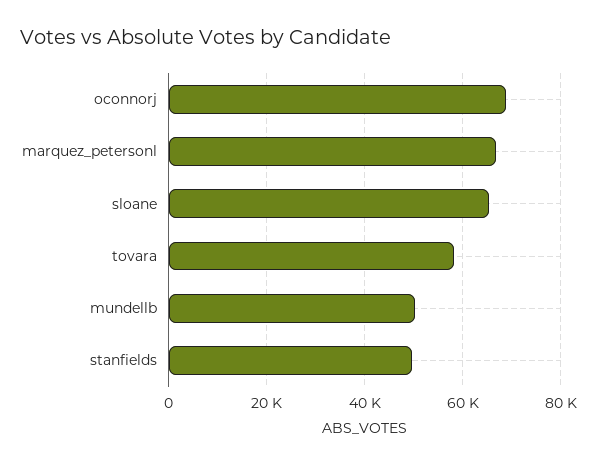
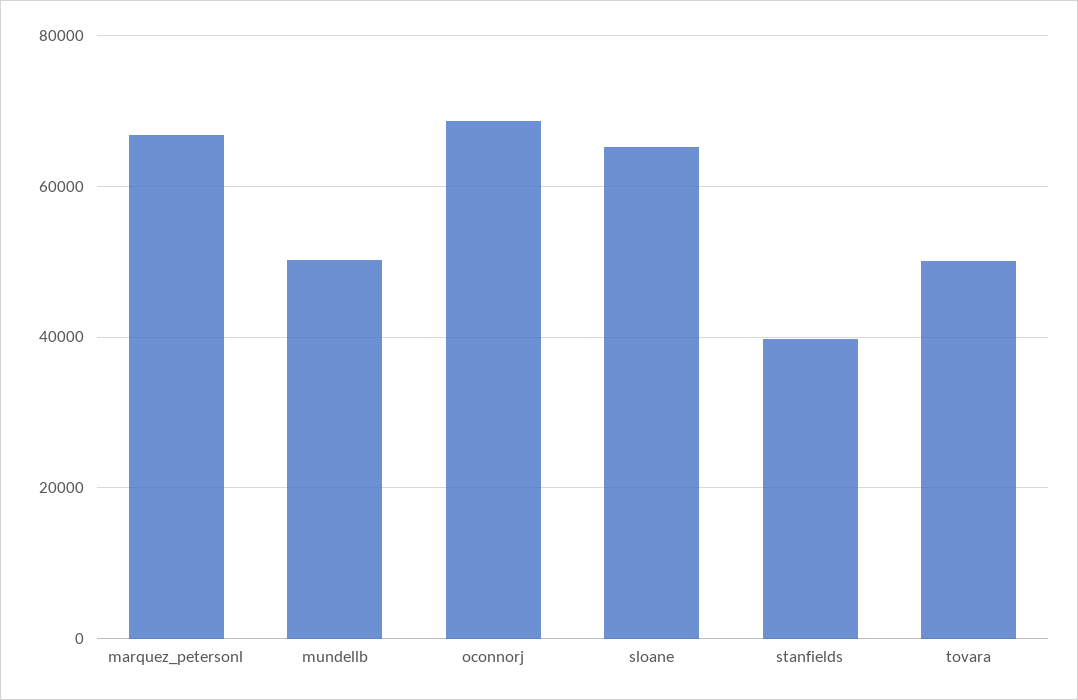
  {
    "oconnorj": 68000,
    "marquez_petersonl": 66000,
    "sloane": 66000,
-   "tovara": 58000,
+   "tovara": 50000,
    "mundellb": 50000,
-   "stanfields": 50000
+   "stanfields": 40000
  }

